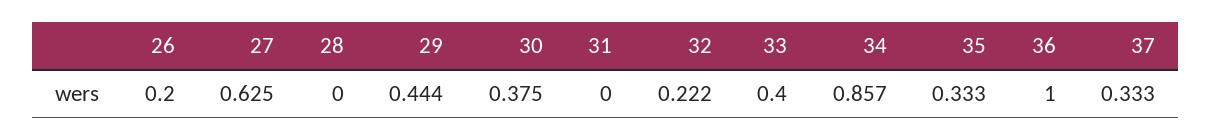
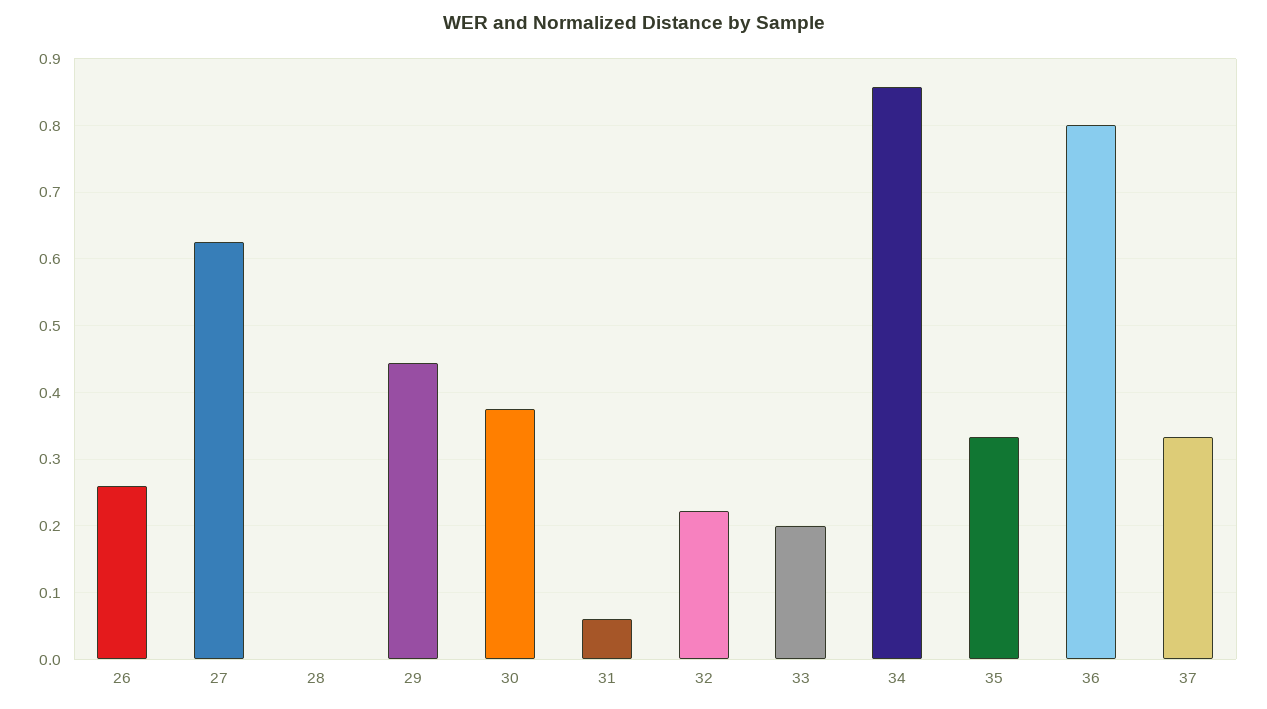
  {
-   "26": 0.2,
+   "26": 0.26,
    "27": 0.625,
    "28": 0,
    "29": 0.444,
    "30": 0.375,
-   "31": 0,
+   "31": 0.06,
    "32": 0.222,
-   "33": 0.4,
+   "33": 0.2,
    "34": 0.857,
    "35": 0.333,
-   "36": 1,
+   "36": 0.8,
    "37": 0.333
  }

